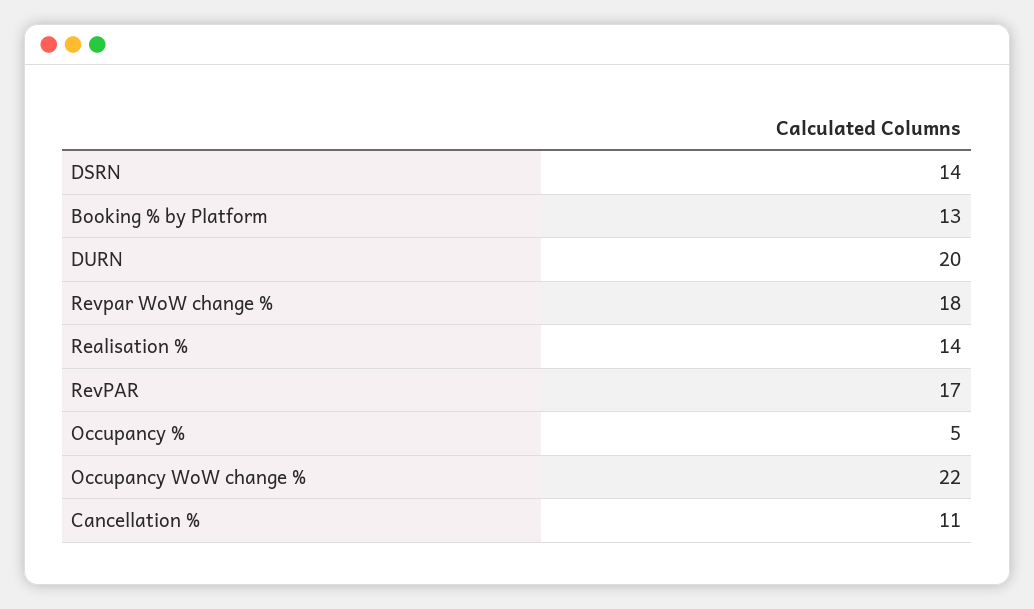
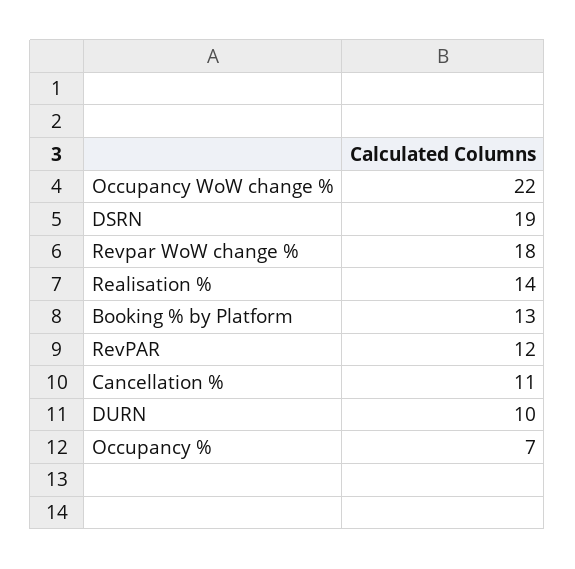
  {
-   "DSRN": 14,
+   "DSRN": 19,
    "Booking % by Platform": 13,
-   "DURN": 20,
+   "DURN": 10,
    "Revpar WoW change %": 18,
    "Realisation %": 14,
-   "RevPAR": 17,
+   "RevPAR": 12,
-   "Occupancy %": 5,
+   "Occupancy %": 7,
    "Occupancy WoW change %": 22,
    "Cancellation %": 11
  }

